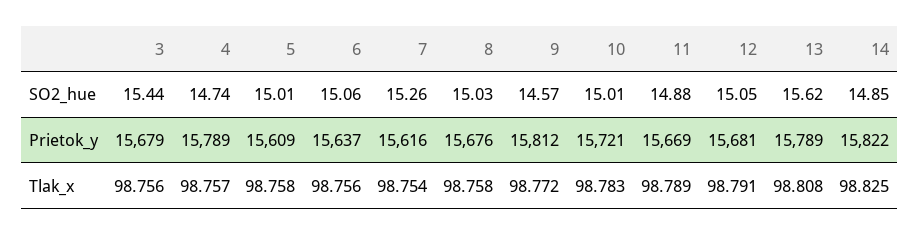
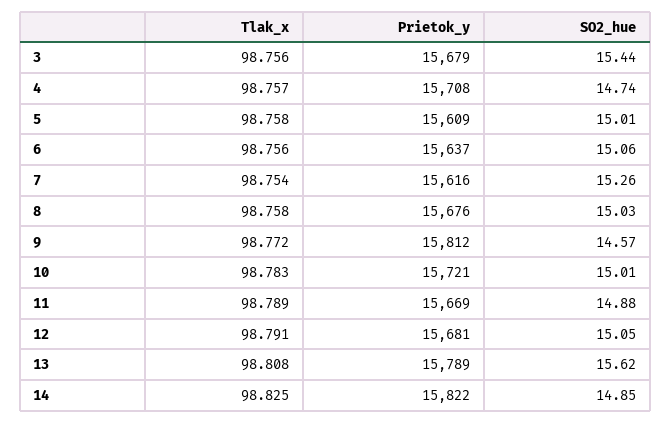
  {
    "3": {
      "SO2_hue": 15.44,
      "Prietok_y": 15679,
      "Tlak_x": 98.756
    },
    "4": {
      "SO2_hue": 14.74,
-     "Prietok_y": 15789,
+     "Prietok_y": 15708,
      "Tlak_x": 98.757
    },
    "5": {
      "SO2_hue": 15.01,
      "Prietok_y": 15609,
      "Tlak_x": 98.758
    },
    "6": {
      "SO2_hue": 15.06,
      "Prietok_y": 15637,
      "Tlak_x": 98.756
    },
    "7": {
      "SO2_hue": 15.26,
      "Prietok_y": 15616,
      "Tlak_x": 98.754
    },
    "8": {
      "SO2_hue": 15.03,
      "Prietok_y": 15676,
      "Tlak_x": 98.758
    },
    "9": {
      "SO2_hue": 14.57,
      "Prietok_y": 15812,
      "Tlak_x": 98.772
    },
    "10": {
      "SO2_hue": 15.01,
      "Prietok_y": 15721,
      "Tlak_x": 98.783
    },
    "11": {
      "SO2_hue": 14.88,
      "Prietok_y": 15669,
      "Tlak_x": 98.789
    },
    "12": {
      "SO2_hue": 15.05,
      "Prietok_y": 15681,
      "Tlak_x": 98.791
    },
    "13": {
      "SO2_hue": 15.62,
      "Prietok_y": 15789,
      "Tlak_x": 98.808
    },
    "14": {
      "SO2_hue": 14.85,
      "Prietok_y": 15822,
      "Tlak_x": 98.825
    }
  }

